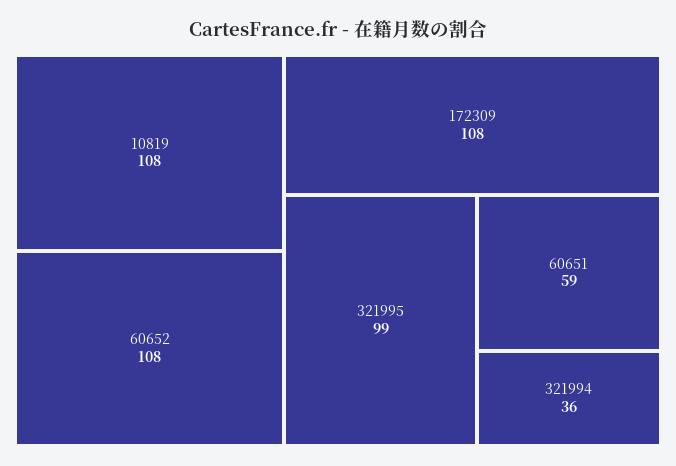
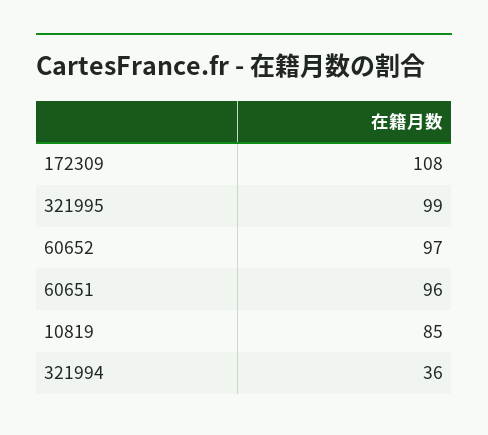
  {
-   "10819": 108,
+   "10819": 85,
-   "60652": 108,
+   "60652": 97,
    "172309": 108,
    "321995": 99,
-   "60651": 59,
+   "60651": 96,
    "321994": 36
  }

